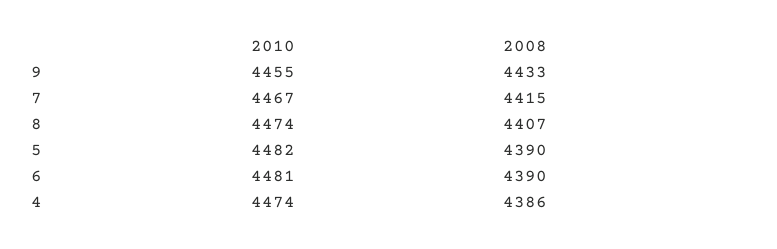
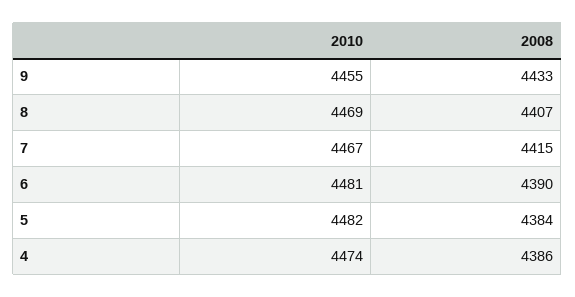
  {
    "2010": {
      "9": 4455,
      "7": 4467,
-     "8": 4474,
+     "8": 4469,
      "5": 4482,
      "6": 4481,
      "4": 4474
    },
    "2008": {
      "9": 4433,
      "7": 4415,
      "8": 4407,
-     "5": 4390,
+     "5": 4384,
      "6": 4390,
      "4": 4386
    }
  }

